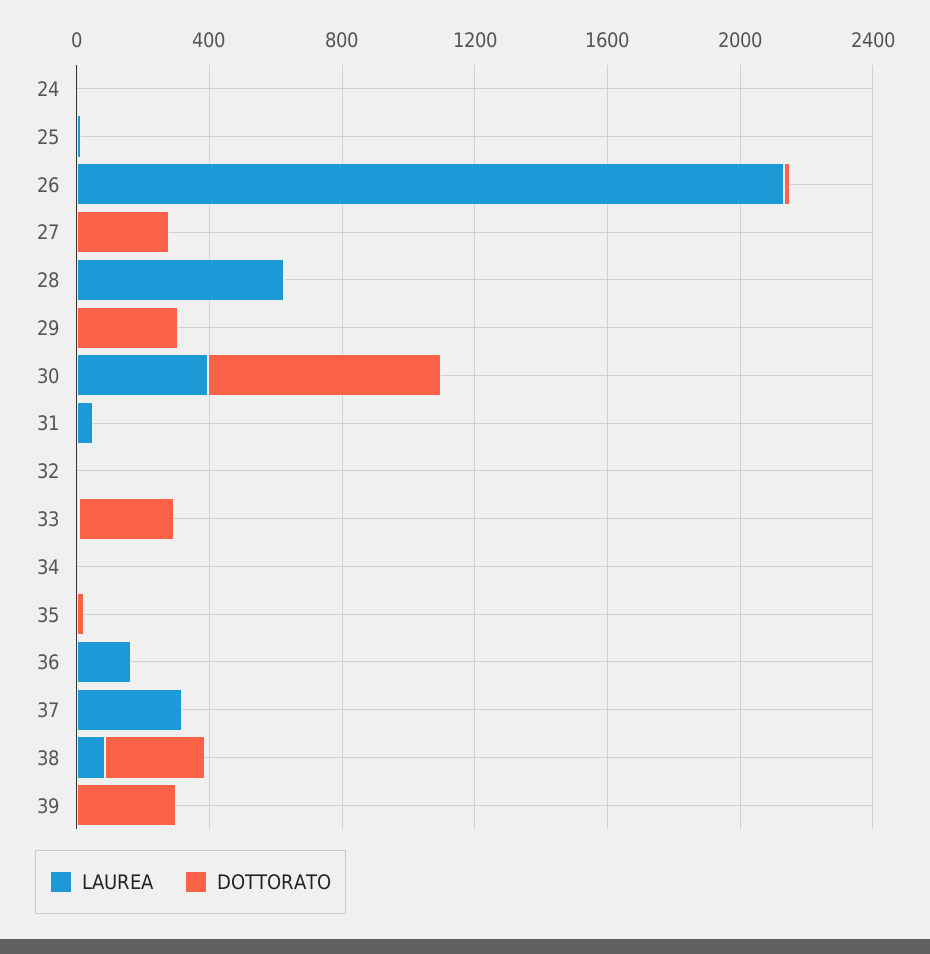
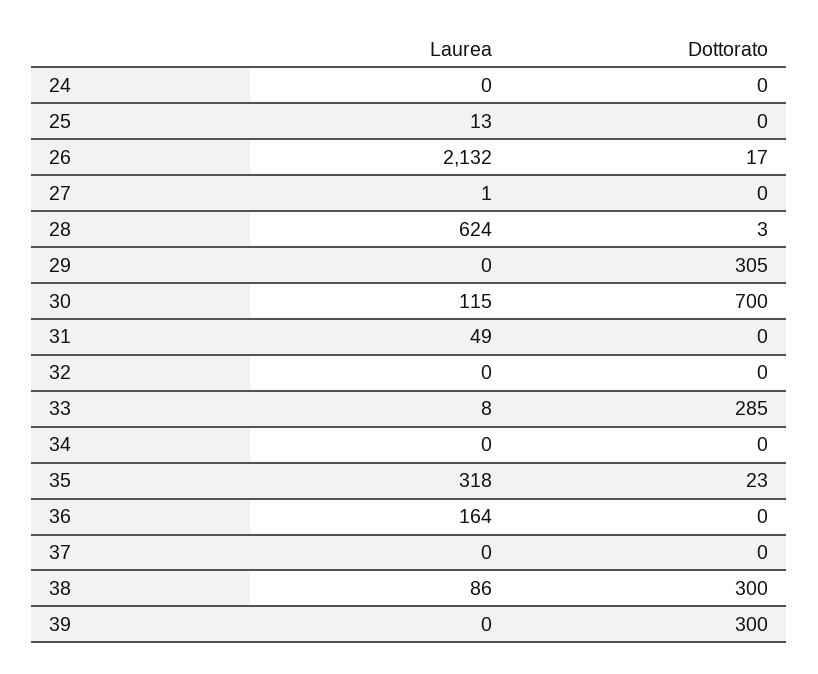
  {
    "LAUREA": {
      "24": 0,
      "25": 13,
      "26": 2132,
      "27": 1,
      "28": 624,
      "29": 0,
-     "30": 400,
+     "30": 115,
      "31": 49,
      "32": 0,
      "33": 8,
      "34": 0,
-     "35": 0,
+     "35": 318,
      "36": 164,
-     "37": 300,
+     "37": 0,
      "38": 86,
      "39": 0
    },
    "DOTTORATO": {
      "24": 0,
      "25": 0,
      "26": 17,
-     "27": 300,
+     "27": 0,
      "28": 3,
      "29": 305,
      "30": 700,
      "31": 0,
      "32": 0,
      "33": 285,
      "34": 0,
      "35": 23,
      "36": 0,
      "37": 0,
      "38": 300,
      "39": 300
    }
  }

